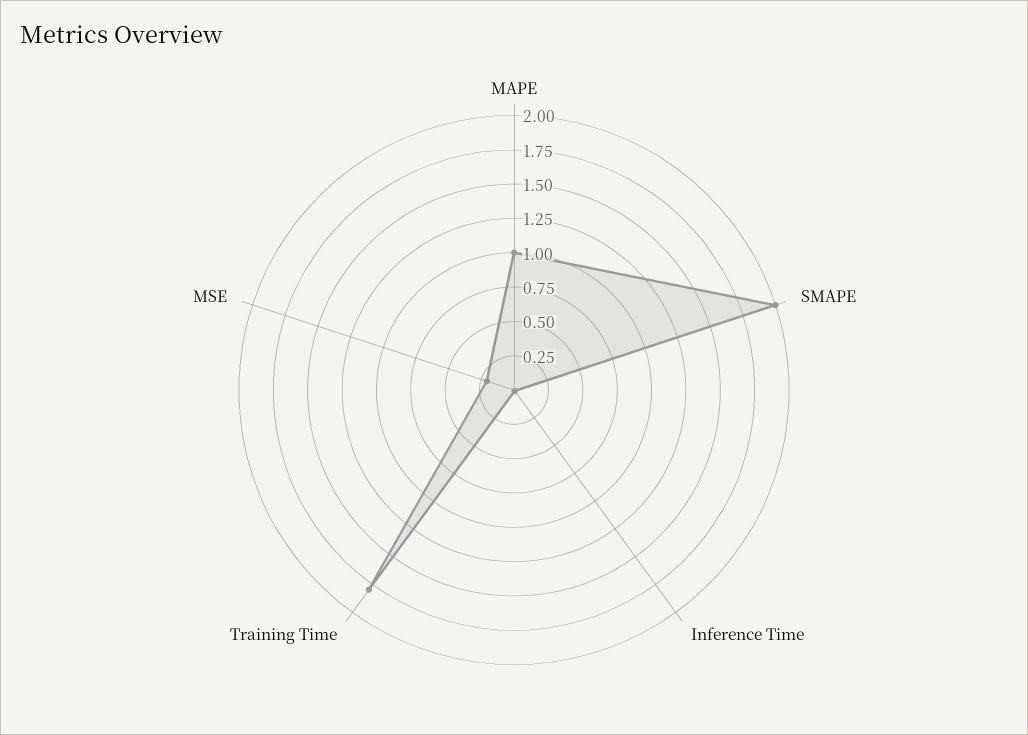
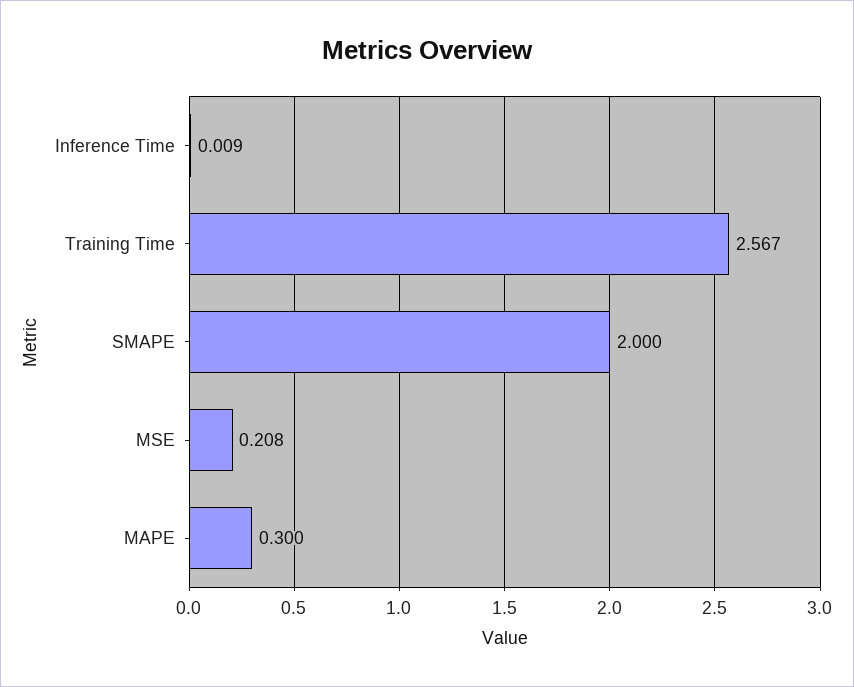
  {
-   "MAPE": 1,
+   "MAPE": 0.3,
    "SMAPE": 2,
    "Inference Time": 0.009,
-   "Training Time": 1.75,
+   "Training Time": 2.567,
    "MSE": 0.208
  }

